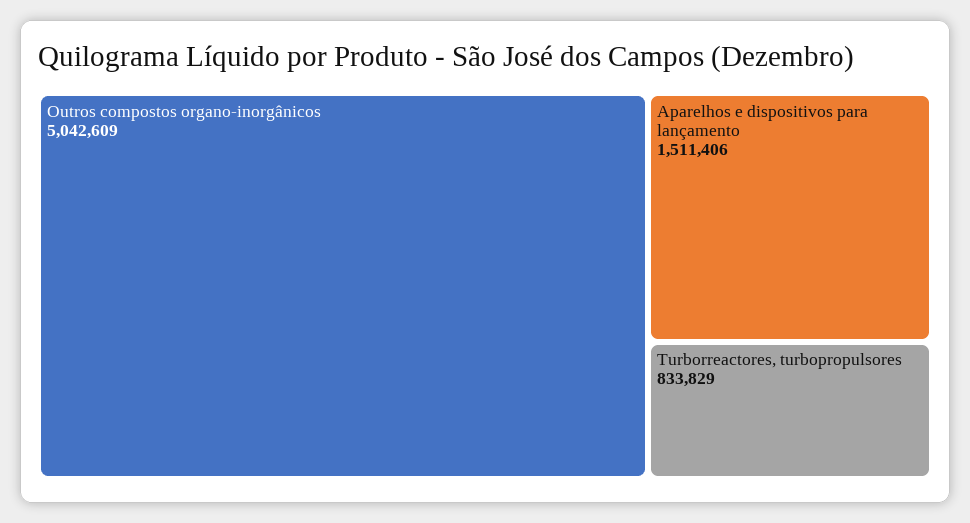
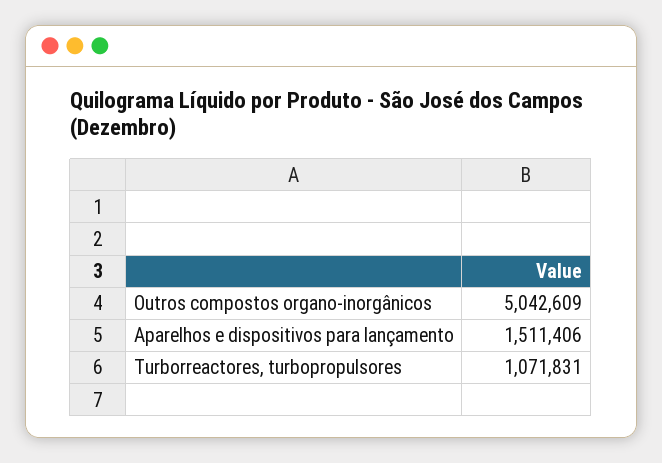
  {
    "Outros compostos organo-inorgânicos": 5042609,
    "Aparelhos e dispositivos para lançamento": 1511406,
-   "Turborreactores, turbopropulsores": 833829
+   "Turborreactores, turbopropulsores": 1071831
  }

